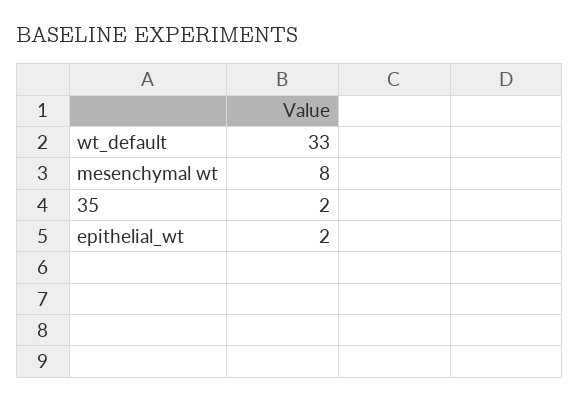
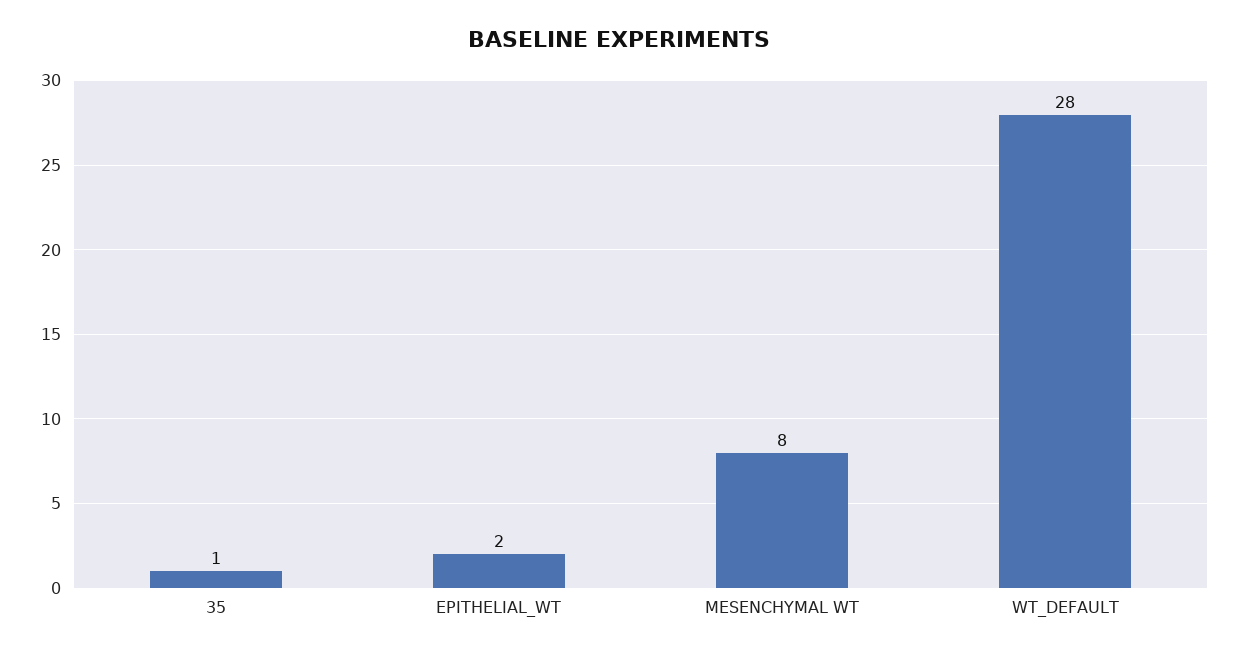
  {
-   "wt_default": 33,
+   "wt_default": 28,
    "mesenchymal wt": 8,
-   "35": 2,
+   "35": 1,
    "epithelial_wt": 2
  }

